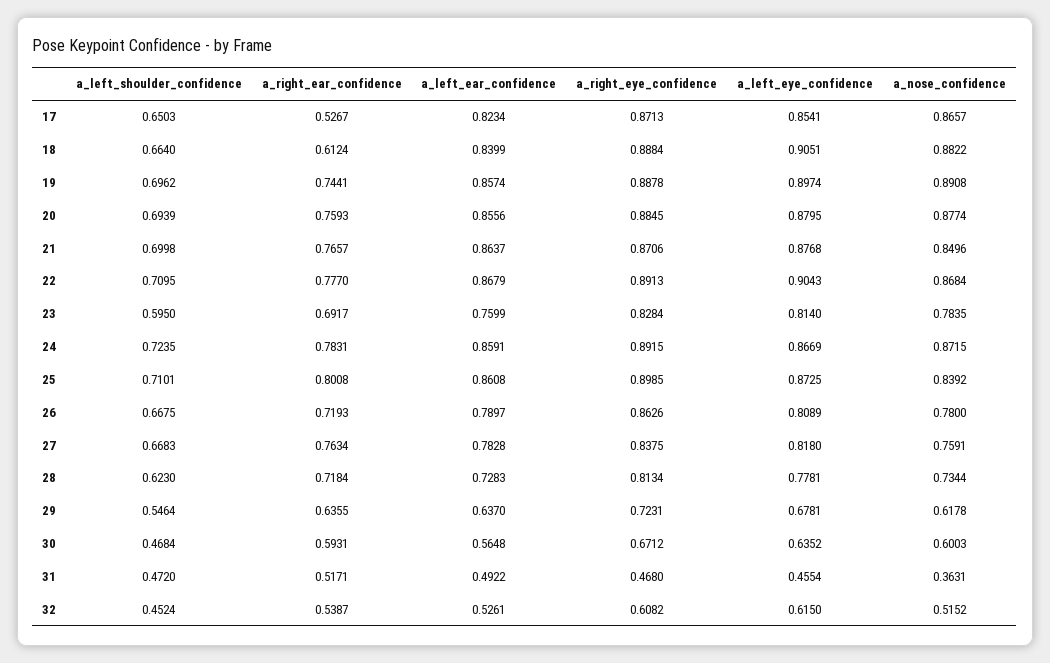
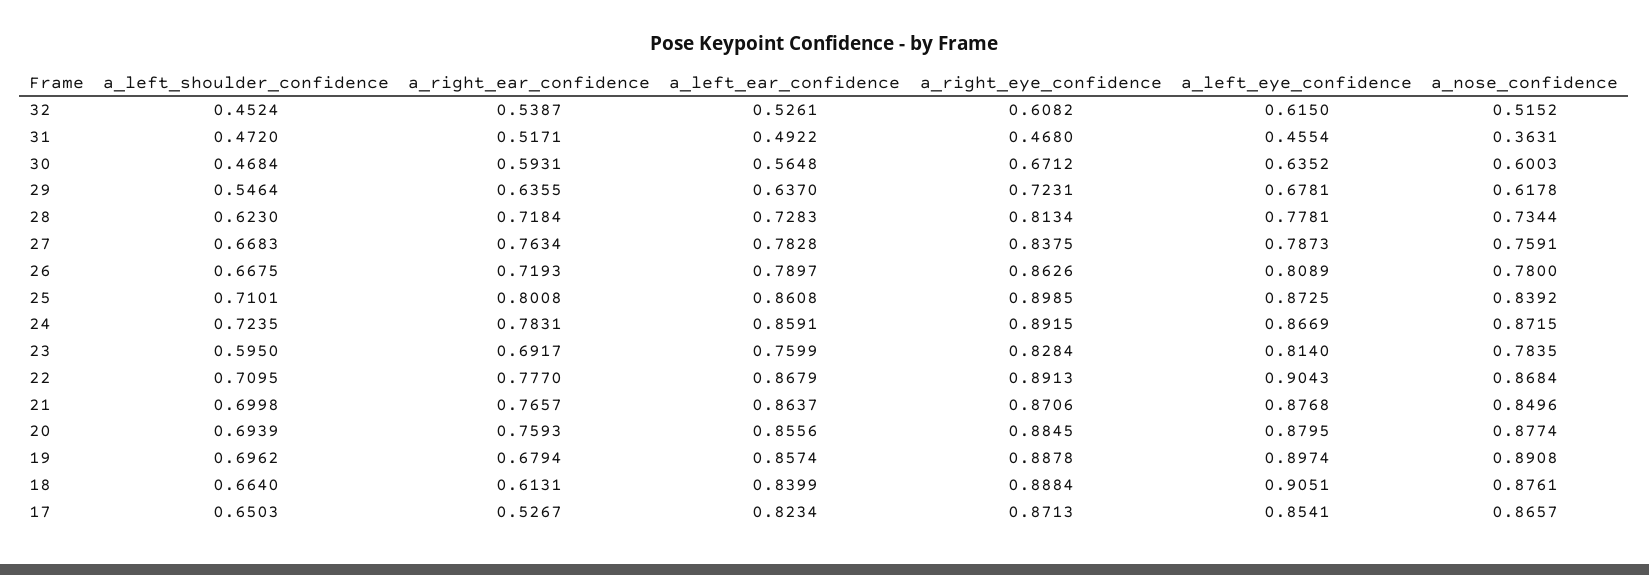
  {
    "a_left_shoulder_confidence": {
      "17": 0.6503,
      "18": 0.664,
      "19": 0.6962,
      "20": 0.6939,
      "21": 0.6998,
      "22": 0.7095,
      "23": 0.595,
      "24": 0.7235,
      "25": 0.7101,
      "26": 0.6675,
      "27": 0.6683,
      "28": 0.623,
      "29": 0.5464,
      "30": 0.4684,
      "31": 0.472,
      "32": 0.4524
    },
    "a_right_ear_confidence": {
      "17": 0.5267,
-     "18": 0.6124,
+     "18": 0.6131,
-     "19": 0.7441,
+     "19": 0.6794,
      "20": 0.7593,
      "21": 0.7657,
      "22": 0.777,
      "23": 0.6917,
      "24": 0.7831,
      "25": 0.8008,
      "26": 0.7193,
      "27": 0.7634,
      "28": 0.7184,
      "29": 0.6355,
      "30": 0.5931,
      "31": 0.5171,
      "32": 0.5387
    },
    "a_left_ear_confidence": {
      "17": 0.8234,
      "18": 0.8399,
      "19": 0.8574,
      "20": 0.8556,
      "21": 0.8637,
      "22": 0.8679,
      "23": 0.7599,
      "24": 0.8591,
      "25": 0.8608,
      "26": 0.7897,
      "27": 0.7828,
      "28": 0.7283,
      "29": 0.637,
      "30": 0.5648,
      "31": 0.4922,
      "32": 0.5261
    },
    "a_right_eye_confidence": {
      "17": 0.8713,
      "18": 0.8884,
      "19": 0.8878,
      "20": 0.8845,
      "21": 0.8706,
      "22": 0.8913,
      "23": 0.8284,
      "24": 0.8915,
      "25": 0.8985,
      "26": 0.8626,
      "27": 0.8375,
      "28": 0.8134,
      "29": 0.7231,
      "30": 0.6712,
      "31": 0.468,
      "32": 0.6082
    },
    "a_left_eye_confidence": {
      "17": 0.8541,
      "18": 0.9051,
      "19": 0.8974,
      "20": 0.8795,
      "21": 0.8768,
      "22": 0.9043,
      "23": 0.814,
      "24": 0.8669,
      "25": 0.8725,
      "26": 0.8089,
-     "27": 0.818,
+     "27": 0.7873,
      "28": 0.7781,
      "29": 0.6781,
      "30": 0.6352,
      "31": 0.4554,
      "32": 0.615
    },
    "a_nose_confidence": {
      "17": 0.8657,
-     "18": 0.8822,
+     "18": 0.8761,
      "19": 0.8908,
      "20": 0.8774,
      "21": 0.8496,
      "22": 0.8684,
      "23": 0.7835,
      "24": 0.8715,
      "25": 0.8392,
      "26": 0.78,
      "27": 0.7591,
      "28": 0.7344,
      "29": 0.6178,
      "30": 0.6003,
      "31": 0.3631,
      "32": 0.5152
    }
  }

